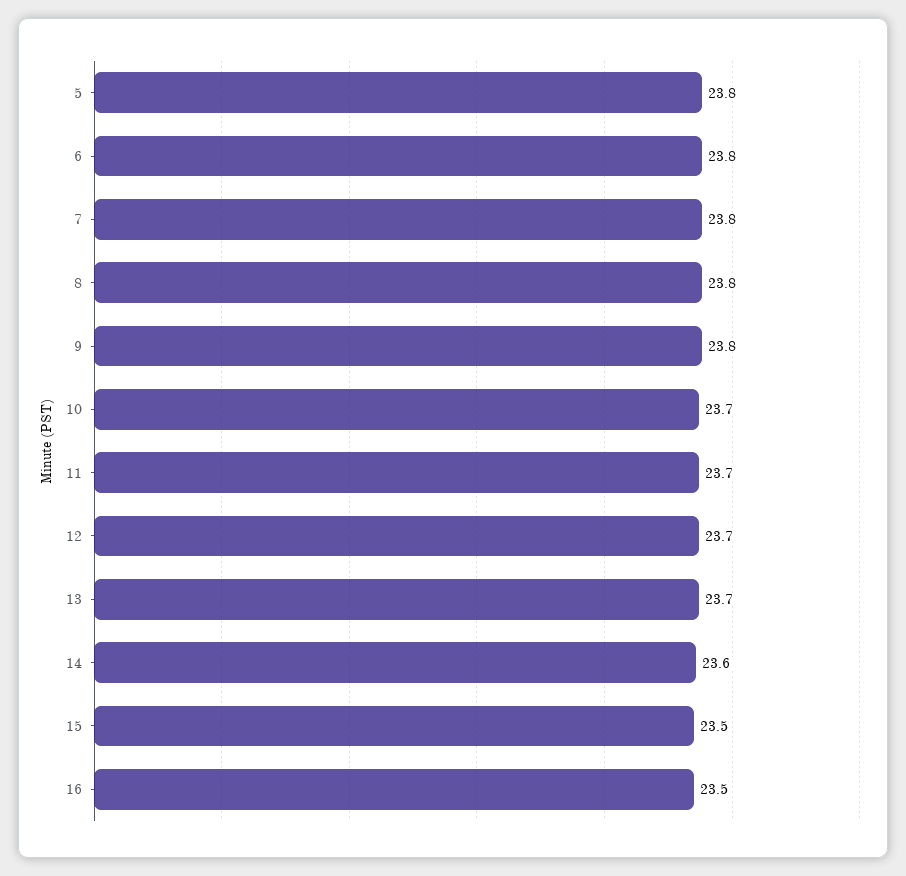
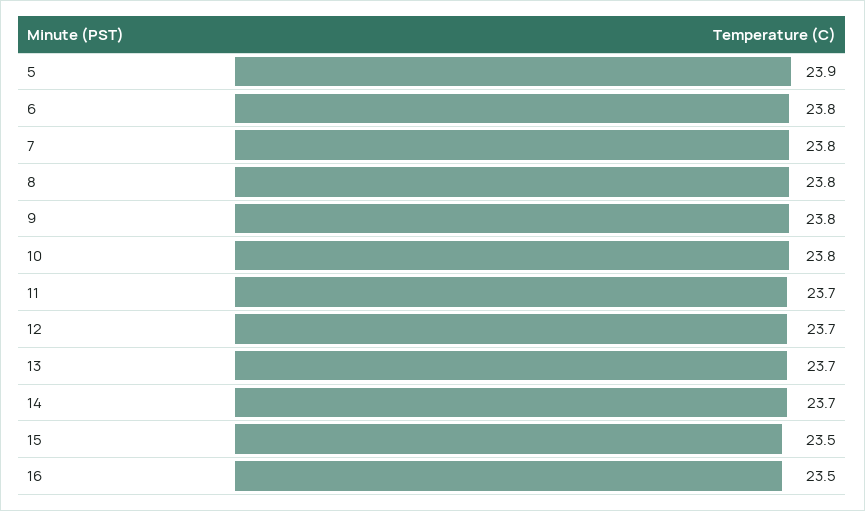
  {
-   "5": 23.8,
+   "5": 23.9,
    "6": 23.8,
    "7": 23.8,
    "8": 23.8,
    "9": 23.8,
-   "10": 23.7,
+   "10": 23.8,
    "11": 23.7,
    "12": 23.7,
    "13": 23.7,
-   "14": 23.6,
+   "14": 23.7,
    "15": 23.5,
    "16": 23.5
  }

